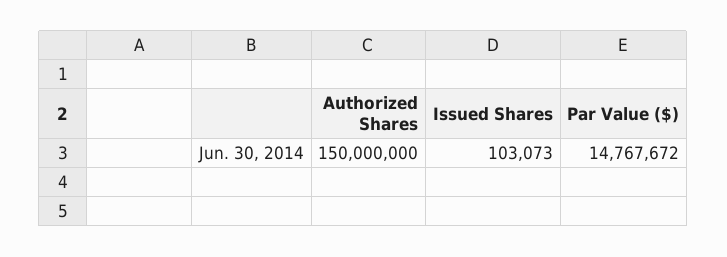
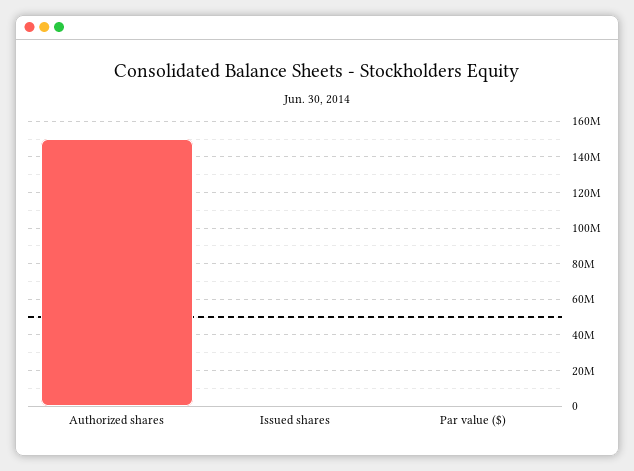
  {
    "Authorized Shares": 150000000,
    "Issued Shares": 103073,
-   "Par Value ($)": 14767672
+   "Par Value ($)": 0
  }

